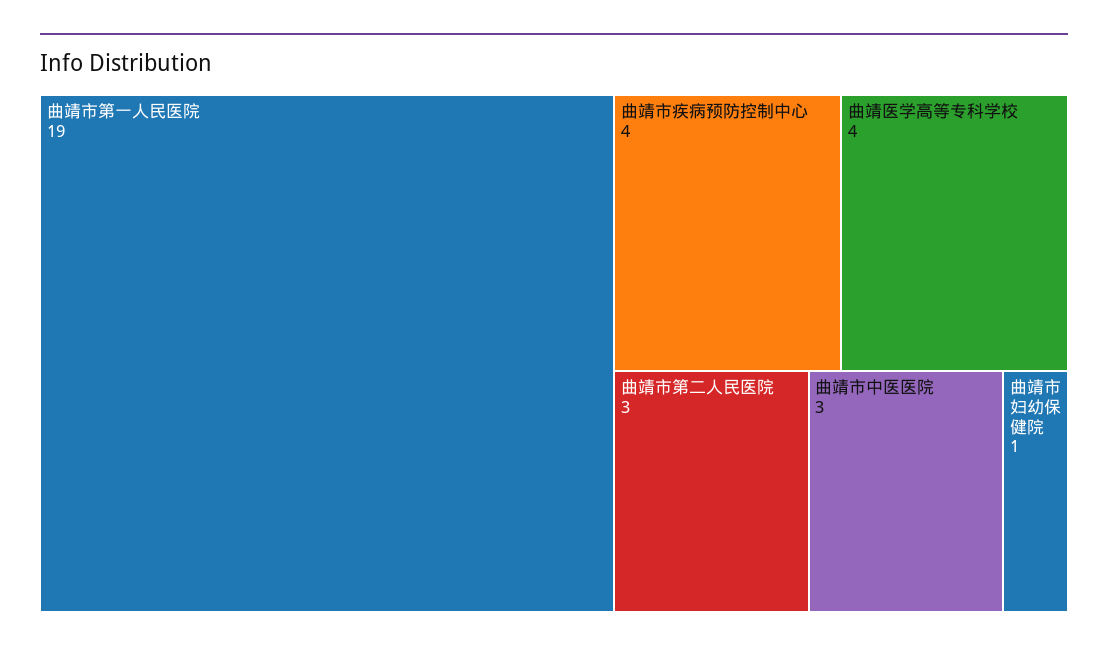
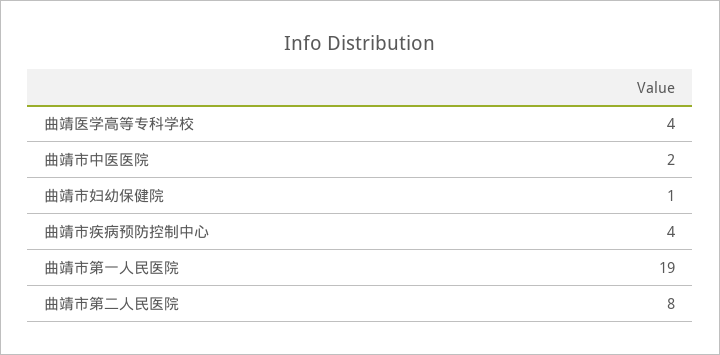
  {
    "曲靖市第一人民医院": 19,
    "曲靖市疾病预防控制中心": 4,
    "曲靖医学高等专科学校": 4,
-   "曲靖市第二人民医院": 3,
+   "曲靖市第二人民医院": 8,
-   "曲靖市中医医院": 3,
+   "曲靖市中医医院": 2,
    "曲靖市妇幼保健院": 1
  }

